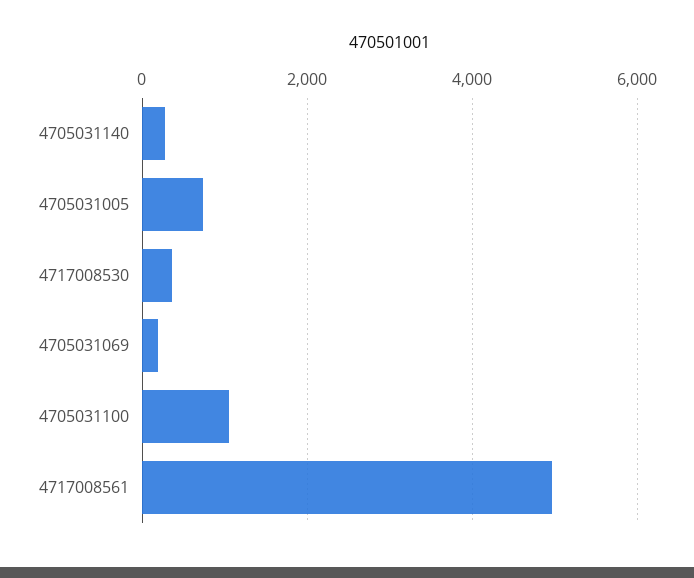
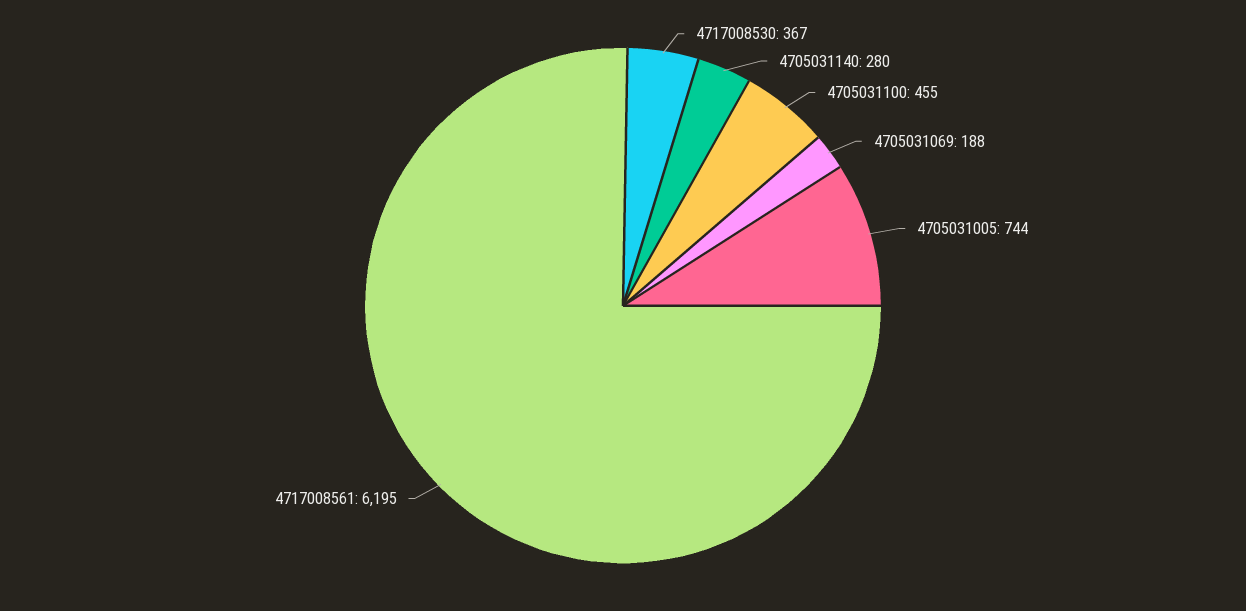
  {
    "4705031140": 280,
    "4705031005": 744,
    "4717008530": 367,
    "4705031069": 188,
-   "4705031100": 1000,
+   "4705031100": 455,
-   "4717008561": 5000
+   "4717008561": 6195
  }

